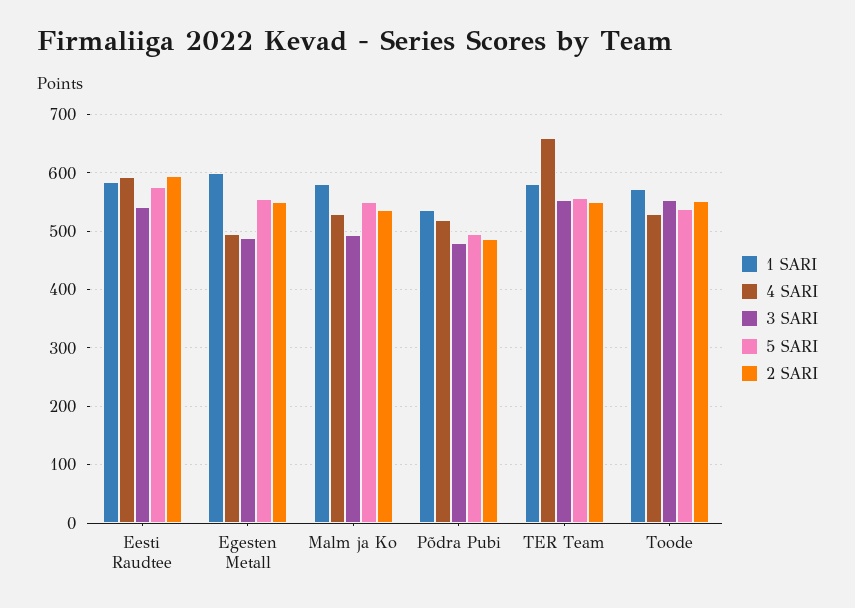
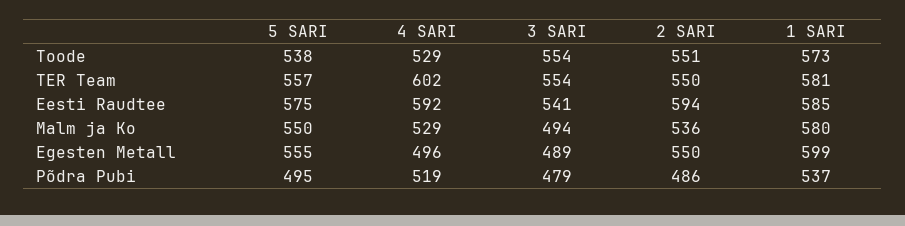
  {
    "1 SARI": {
      "Eesti Raudtee": 585,
      "Egesten Metall": 599,
      "Malm ja Ko": 580,
      "Põdra Pubi": 537,
      "TER Team": 581,
      "Toode": 573
    },
    "4 SARI": {
      "Eesti Raudtee": 592,
      "Egesten Metall": 496,
      "Malm ja Ko": 529,
      "Põdra Pubi": 519,
-     "TER Team": 660,
+     "TER Team": 602,
      "Toode": 529
    },
    "3 SARI": {
      "Eesti Raudtee": 541,
      "Egesten Metall": 489,
      "Malm ja Ko": 494,
      "Põdra Pubi": 479,
      "TER Team": 554,
      "Toode": 554
    },
    "5 SARI": {
      "Eesti Raudtee": 575,
      "Egesten Metall": 555,
      "Malm ja Ko": 550,
      "Põdra Pubi": 495,
      "TER Team": 557,
      "Toode": 538
    },
    "2 SARI": {
      "Eesti Raudtee": 594,
      "Egesten Metall": 550,
      "Malm ja Ko": 536,
      "Põdra Pubi": 486,
      "TER Team": 550,
      "Toode": 551
    }
  }

